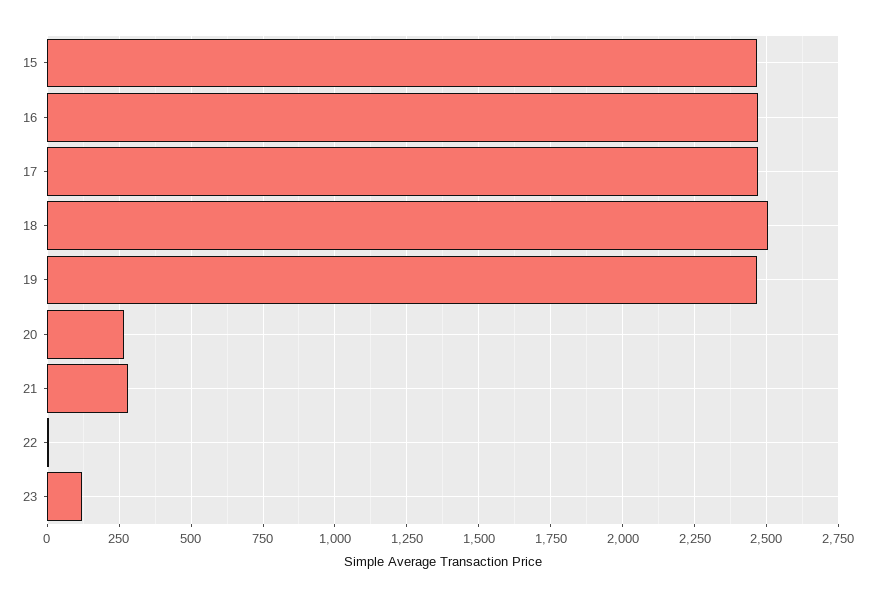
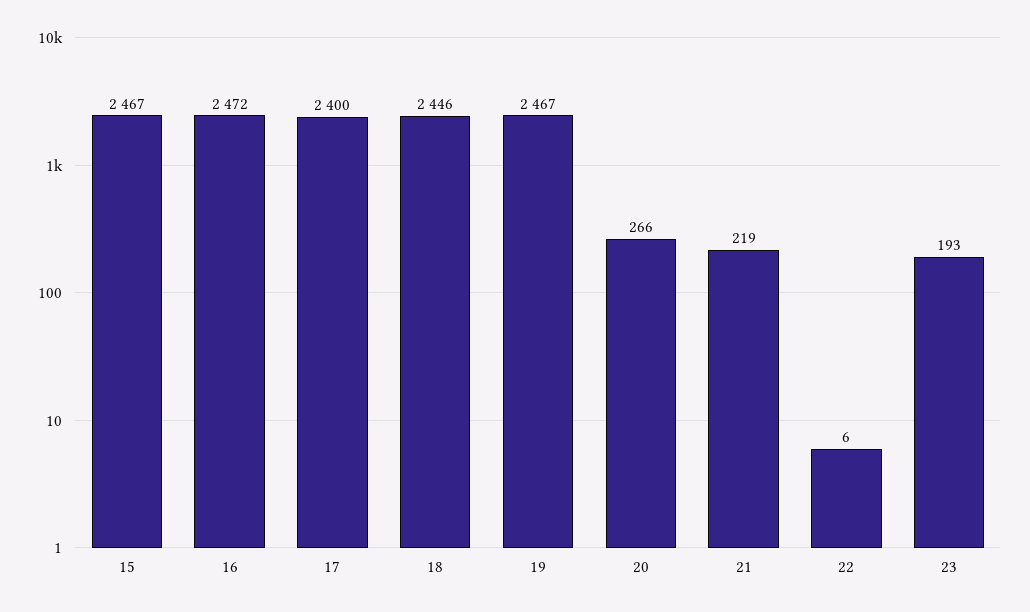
  {
    "15": 2467,
    "16": 2472,
-   "17": 2475,
+   "17": 2400,
-   "18": 2500,
+   "18": 2446,
    "19": 2467,
    "20": 266,
-   "21": 275,
+   "21": 219,
    "22": 6,
-   "23": 125
+   "23": 193
  }

